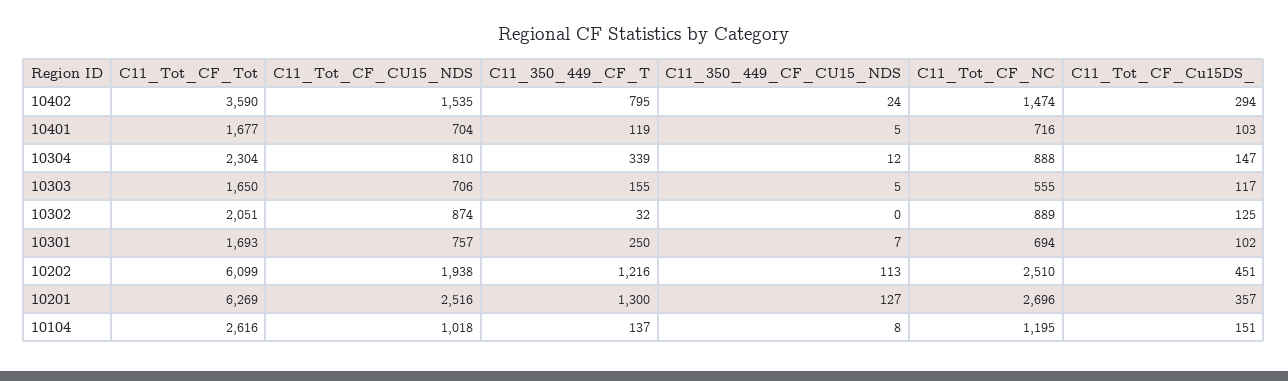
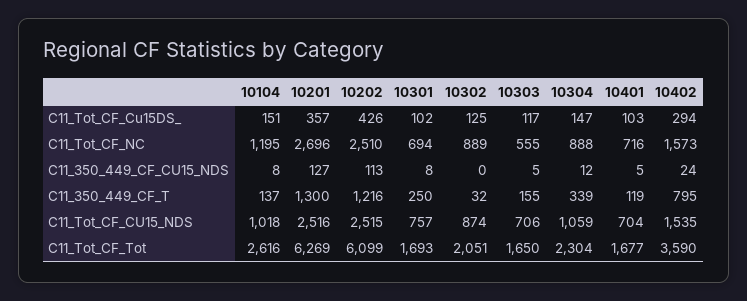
  {
    "C11_Tot_CF_Tot": {
      "10402": 3590,
      "10401": 1677,
      "10304": 2304,
      "10303": 1650,
      "10302": 2051,
      "10301": 1693,
      "10202": 6099,
      "10201": 6269,
      "10104": 2616
    },
    "C11_Tot_CF_CU15_NDS": {
      "10402": 1535,
      "10401": 704,
-     "10304": 810,
+     "10304": 1059,
      "10303": 706,
      "10302": 874,
      "10301": 757,
-     "10202": 1938,
+     "10202": 2515,
      "10201": 2516,
      "10104": 1018
    },
    "C11_350_449_CF_T": {
      "10402": 795,
      "10401": 119,
      "10304": 339,
      "10303": 155,
      "10302": 32,
      "10301": 250,
      "10202": 1216,
      "10201": 1300,
      "10104": 137
    },
    "C11_350_449_CF_CU15_NDS": {
      "10402": 24,
      "10401": 5,
      "10304": 12,
      "10303": 5,
      "10302": 0,
-     "10301": 7,
+     "10301": 8,
      "10202": 113,
      "10201": 127,
      "10104": 8
    },
    "C11_Tot_CF_NC": {
-     "10402": 1474,
+     "10402": 1573,
      "10401": 716,
      "10304": 888,
      "10303": 555,
      "10302": 889,
      "10301": 694,
      "10202": 2510,
      "10201": 2696,
      "10104": 1195
    },
    "C11_Tot_CF_Cu15DS_": {
      "10402": 294,
      "10401": 103,
      "10304": 147,
      "10303": 117,
      "10302": 125,
      "10301": 102,
-     "10202": 451,
+     "10202": 426,
      "10201": 357,
      "10104": 151
    }
  }

